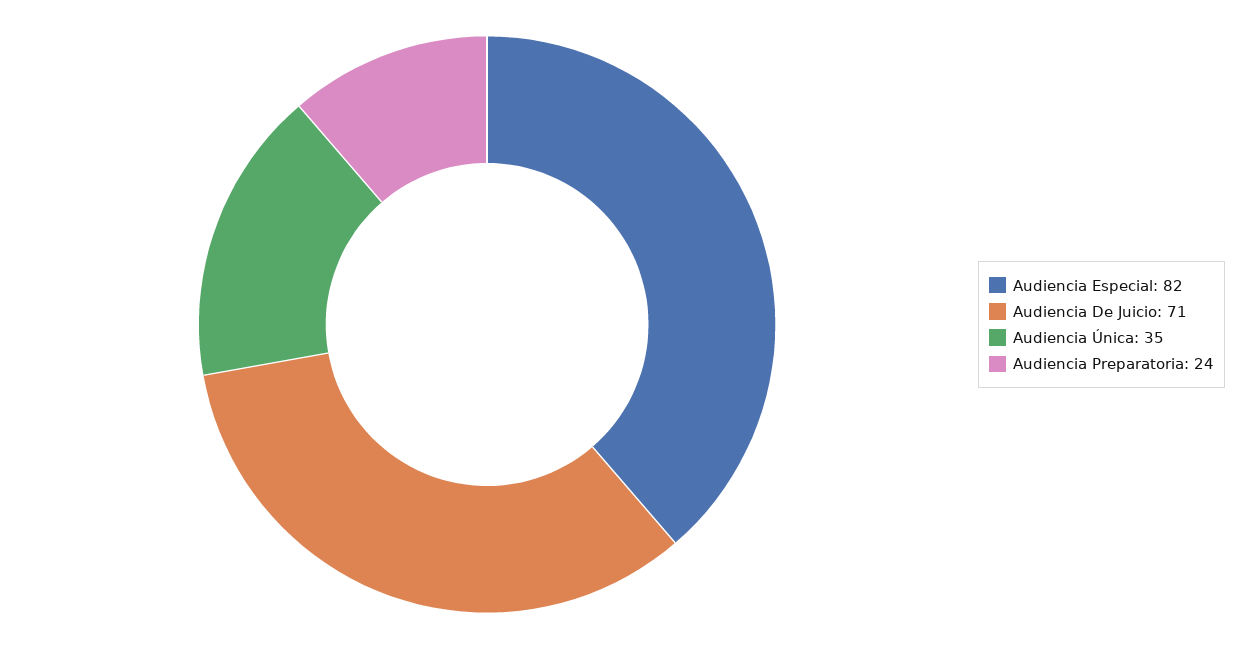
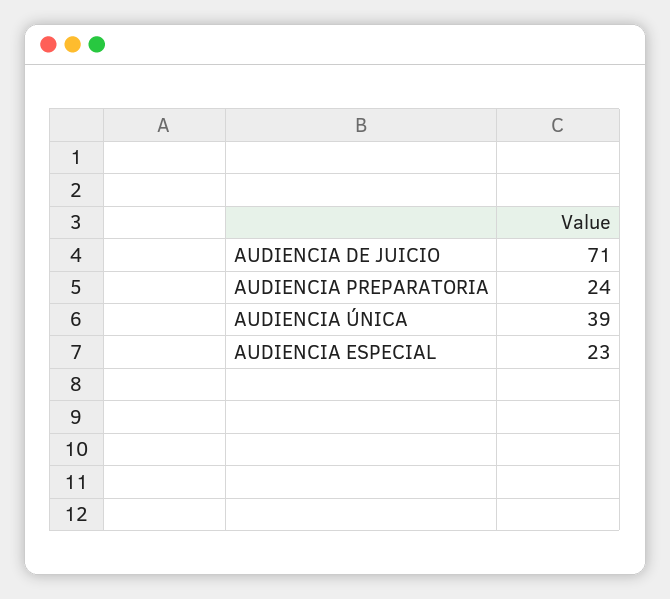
  {
-   "Audiencia Especial": 82,
+   "Audiencia Especial": 23,
    "Audiencia De Juicio": 71,
-   "Audiencia Única": 35,
+   "Audiencia Única": 39,
    "Audiencia Preparatoria": 24
  }

